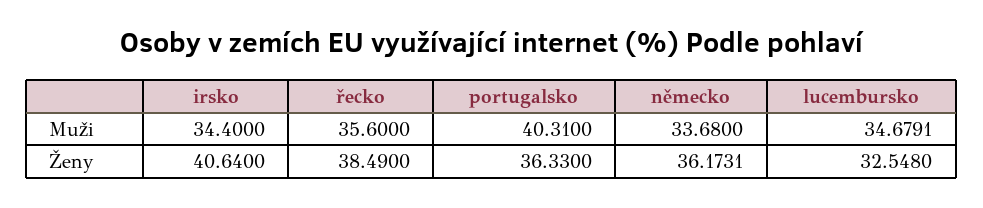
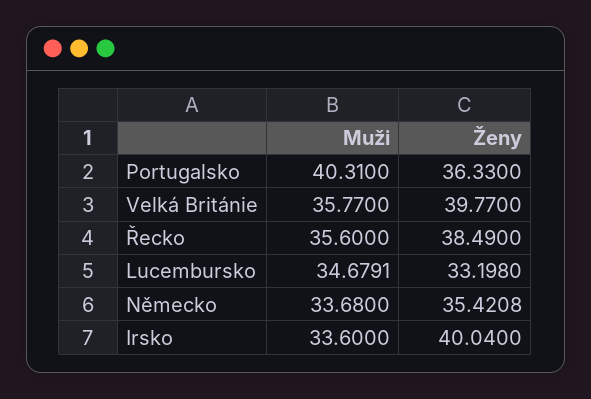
  {
    "irsko": {
-     "Muži": 34.4,
+     "Muži": 33.6,
-     "Ženy": 40.64
+     "Ženy": 40.04
    },
    "řecko": {
      "Muži": 35.6,
      "Ženy": 38.49
    },
    "portugalsko": {
      "Muži": 40.31,
      "Ženy": 36.33
    },
    "německo": {
      "Muži": 33.68,
-     "Ženy": 36.1731
+     "Ženy": 35.4208
    },
    "lucembursko": {
      "Muži": 34.6791,
-     "Ženy": 32.548
+     "Ženy": 33.198
-   }
+   },
+   "Velká Británie": {
+     "Muži": 35.77,
+     "Ženy": 39.77
+   }
  }

